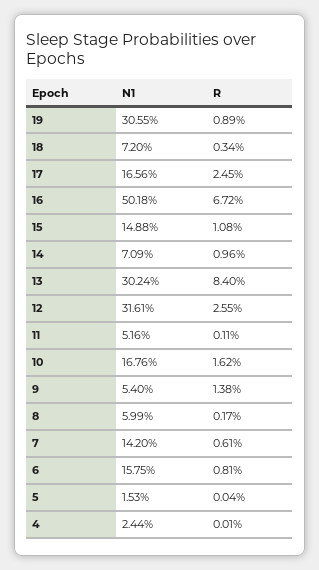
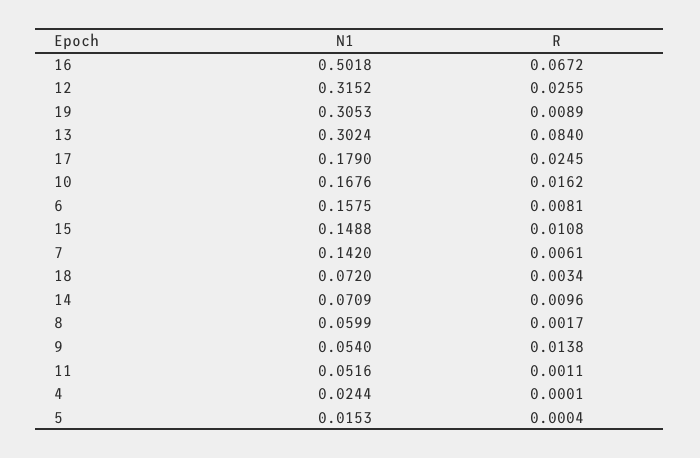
  {
    "N1": {
-     "19": 0.3055,
+     "19": 0.3053,
      "18": 0.072,
-     "17": 0.1656,
+     "17": 0.179,
      "16": 0.5018,
      "15": 0.1488,
      "14": 0.0709,
      "13": 0.3024,
-     "12": 0.3161,
+     "12": 0.3152,
      "11": 0.0516,
      "10": 0.1676,
      "9": 0.054,
      "8": 0.0599,
      "7": 0.142,
      "6": 0.1575,
      "5": 0.0153,
      "4": 0.0244
    },
    "R": {
      "19": 0.0089,
      "18": 0.0034,
      "17": 0.0245,
      "16": 0.0672,
      "15": 0.0108,
      "14": 0.0096,
      "13": 0.084,
      "12": 0.0255,
      "11": 0.0011,
      "10": 0.0162,
      "9": 0.0138,
      "8": 0.0017,
      "7": 0.0061,
      "6": 0.0081,
      "5": 0.0004,
      "4": 0.0001
    }
  }

